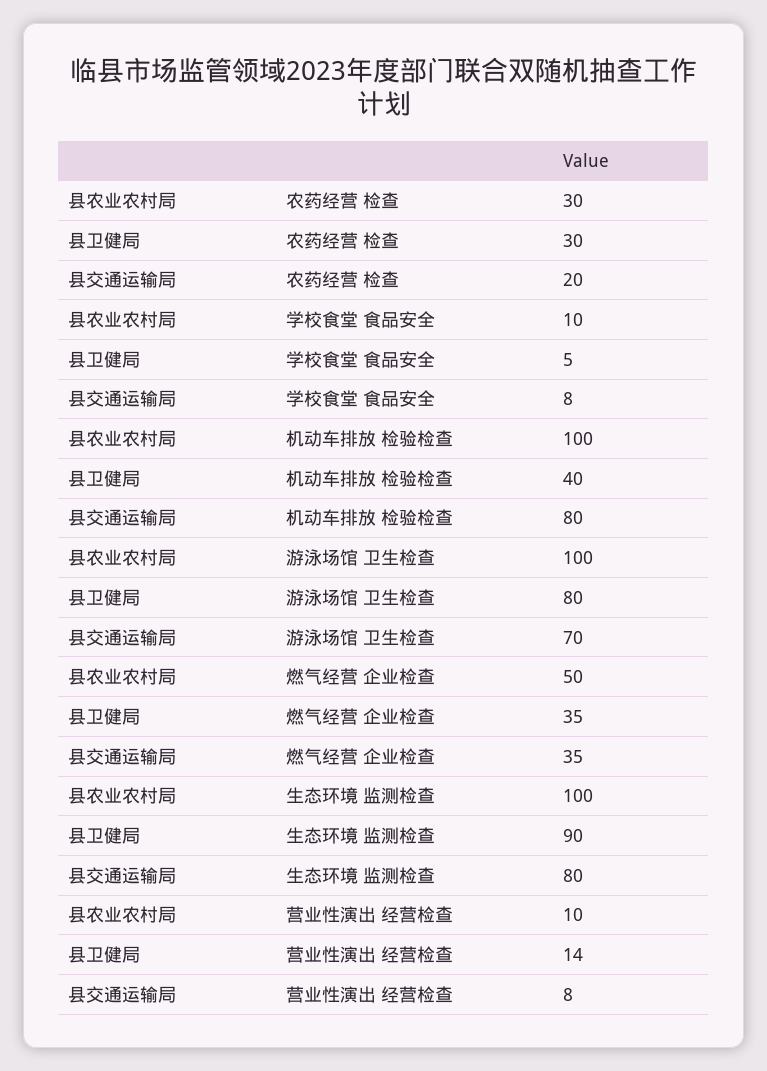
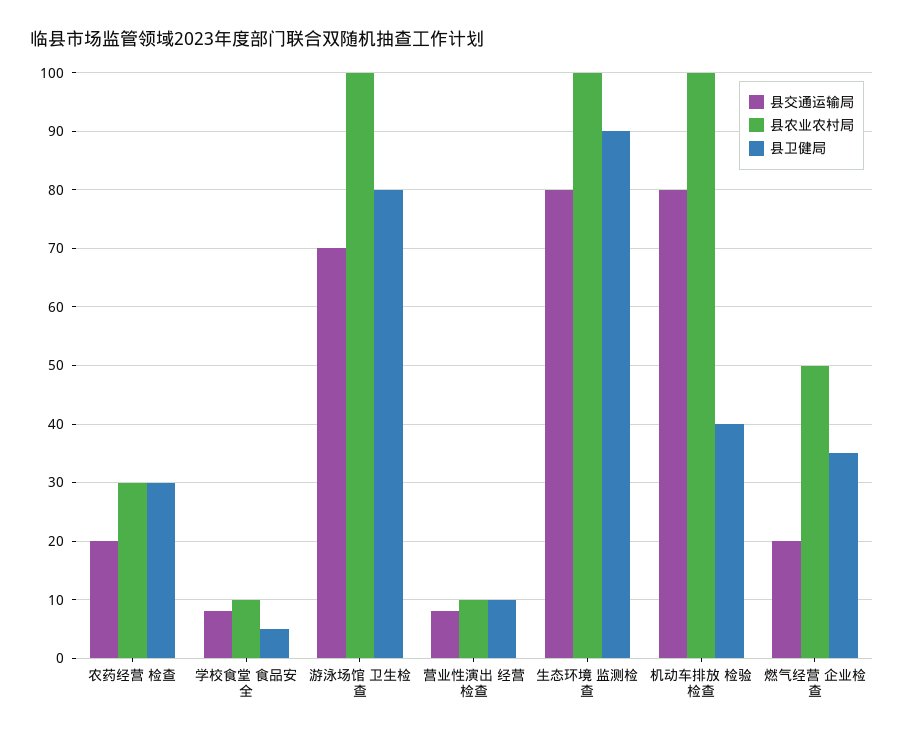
  {
    "县农业农村局": {
      "农药经营 检查": 30,
      "学校食堂 食品安全": 10,
      "机动车排放 检验检查": 100,
      "游泳场馆 卫生检查": 100,
      "燃气经营 企业检查": 50,
      "生态环境 监测检查": 100,
      "营业性演出 经营检查": 10
    },
    "县卫健局": {
      "农药经营 检查": 30,
      "学校食堂 食品安全": 5,
      "机动车排放 检验检查": 40,
      "游泳场馆 卫生检查": 80,
      "燃气经营 企业检查": 35,
      "生态环境 监测检查": 90,
-     "营业性演出 经营检查": 14
+     "营业性演出 经营检查": 10
    },
    "县交通运输局": {
      "农药经营 检查": 20,
      "学校食堂 食品安全": 8,
      "机动车排放 检验检查": 80,
      "游泳场馆 卫生检查": 70,
-     "燃气经营 企业检查": 35,
+     "燃气经营 企业检查": 20,
      "生态环境 监测检查": 80,
      "营业性演出 经营检查": 8
    }
  }

